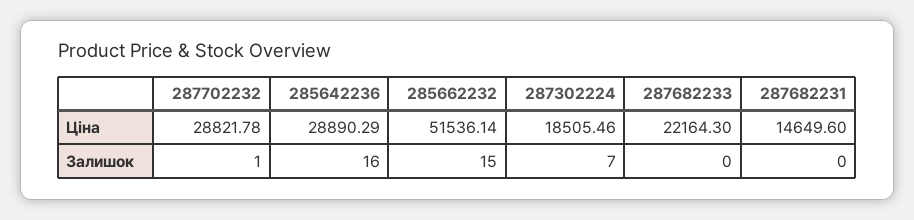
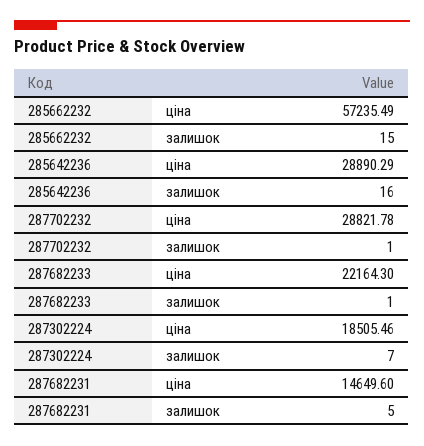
  {
    "287702232": {
      "Ціна": 28821.78,
      "Залишок": 1
    },
    "285642236": {
      "Ціна": 28890.29,
      "Залишок": 16
    },
    "285662232": {
-     "Ціна": 51536.14,
+     "Ціна": 57235.49,
      "Залишок": 15
    },
    "287302224": {
      "Ціна": 18505.46,
      "Залишок": 7
    },
    "287682233": {
      "Ціна": 22164.3,
-     "Залишок": 0
+     "Залишок": 1
    },
    "287682231": {
      "Ціна": 14649.6,
-     "Залишок": 0
+     "Залишок": 5
    }
  }

